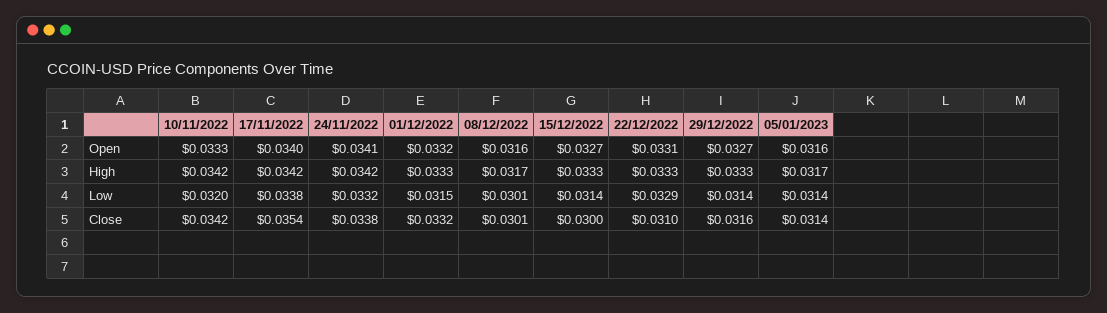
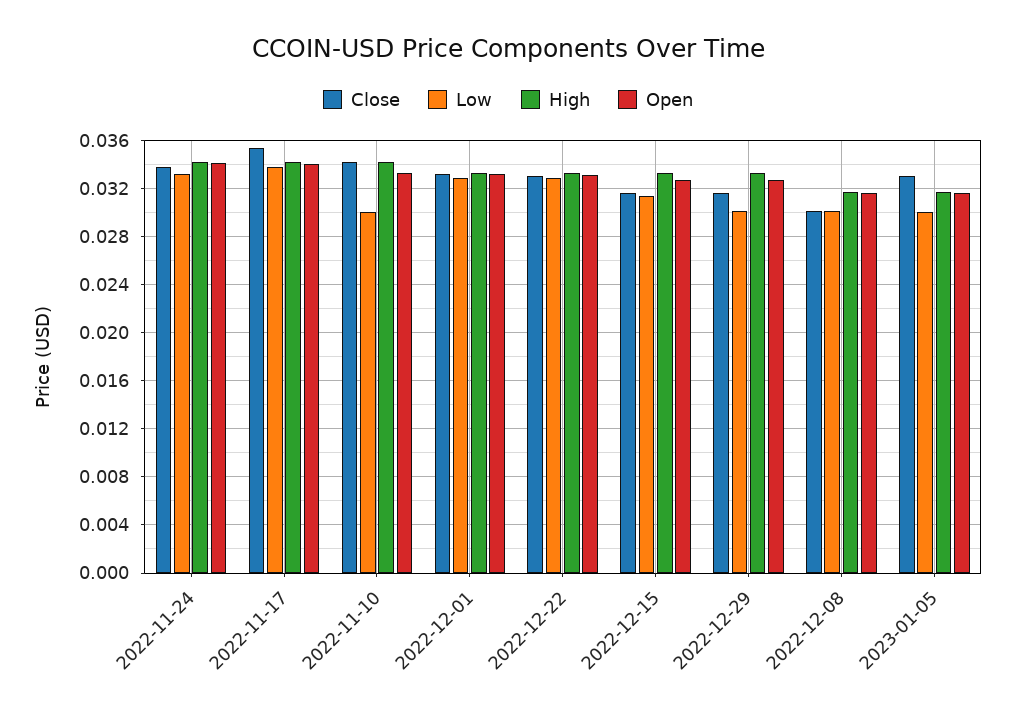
  {
    "Open": {
      "10/11/2022": 0.0333,
      "17/11/2022": 0.034,
      "24/11/2022": 0.0341,
      "01/12/2022": 0.0332,
      "08/12/2022": 0.0316,
      "15/12/2022": 0.0327,
      "22/12/2022": 0.0331,
      "29/12/2022": 0.0327,
      "05/01/2023": 0.0316
    },
    "High": {
      "10/11/2022": 0.0342,
      "17/11/2022": 0.0342,
      "24/11/2022": 0.0342,
      "01/12/2022": 0.0333,
      "08/12/2022": 0.0317,
      "15/12/2022": 0.0333,
      "22/12/2022": 0.0333,
      "29/12/2022": 0.0333,
      "05/01/2023": 0.0317
    },
    "Low": {
-     "10/11/2022": 0.032,
+     "10/11/2022": 0.03,
      "17/11/2022": 0.0338,
      "24/11/2022": 0.0332,
-     "01/12/2022": 0.0315,
+     "01/12/2022": 0.033,
      "08/12/2022": 0.0301,
      "15/12/2022": 0.0314,
      "22/12/2022": 0.0329,
-     "29/12/2022": 0.0314,
+     "29/12/2022": 0.03,
-     "05/01/2023": 0.0314
+     "05/01/2023": 0.03
    },
    "Close": {
      "10/11/2022": 0.0342,
      "17/11/2022": 0.0354,
      "24/11/2022": 0.0338,
      "01/12/2022": 0.0332,
      "08/12/2022": 0.0301,
-     "15/12/2022": 0.03,
+     "15/12/2022": 0.0315,
-     "22/12/2022": 0.031,
+     "22/12/2022": 0.033,
      "29/12/2022": 0.0316,
-     "05/01/2023": 0.0314
+     "05/01/2023": 0.033
    }
  }

